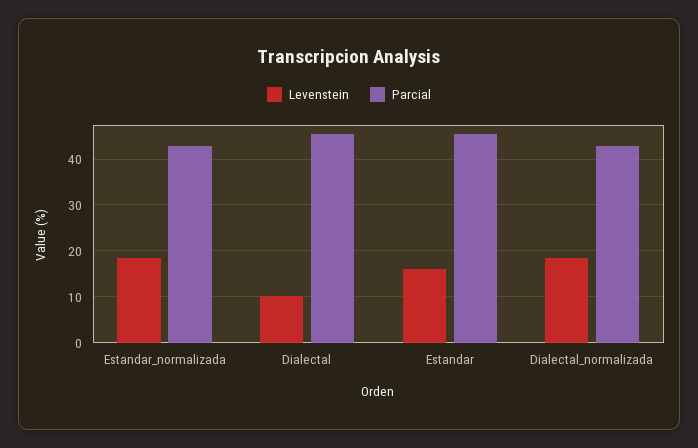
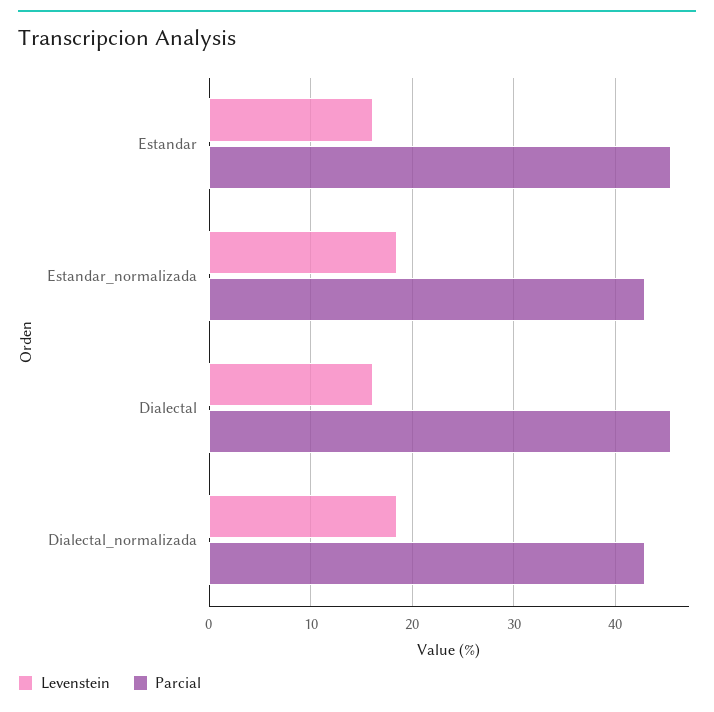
  {
    "Levenstein": {
      "Estandar_normalizada": 19,
-     "Dialectal": 10,
+     "Dialectal": 16,
      "Estandar": 16,
      "Dialectal_normalizada": 19
    },
    "Parcial": {
      "Estandar_normalizada": 43,
      "Dialectal": 45,
      "Estandar": 45,
      "Dialectal_normalizada": 43
    }
  }

